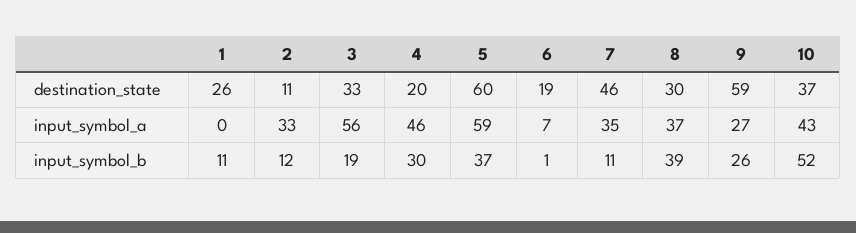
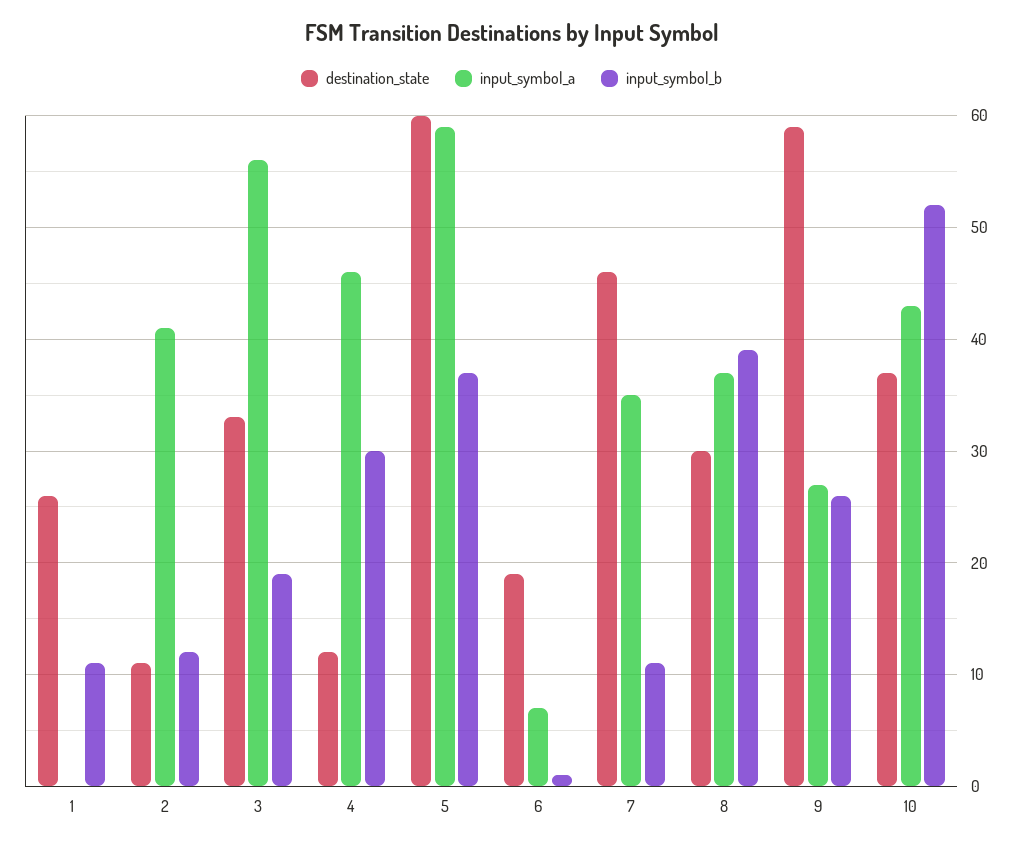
  {
    "destination_state": {
      "1": 26,
      "2": 11,
      "3": 33,
-     "4": 20,
+     "4": 12,
      "5": 60,
      "6": 19,
      "7": 46,
      "8": 30,
      "9": 59,
      "10": 37
    },
    "input_symbol_a": {
      "1": 0,
-     "2": 33,
+     "2": 41,
      "3": 56,
      "4": 46,
      "5": 59,
      "6": 7,
      "7": 35,
      "8": 37,
      "9": 27,
      "10": 43
    },
    "input_symbol_b": {
      "1": 11,
      "2": 12,
      "3": 19,
      "4": 30,
      "5": 37,
      "6": 1,
      "7": 11,
      "8": 39,
      "9": 26,
      "10": 52
    }
  }

